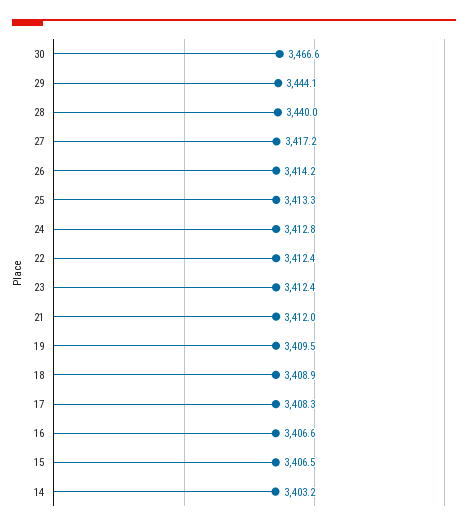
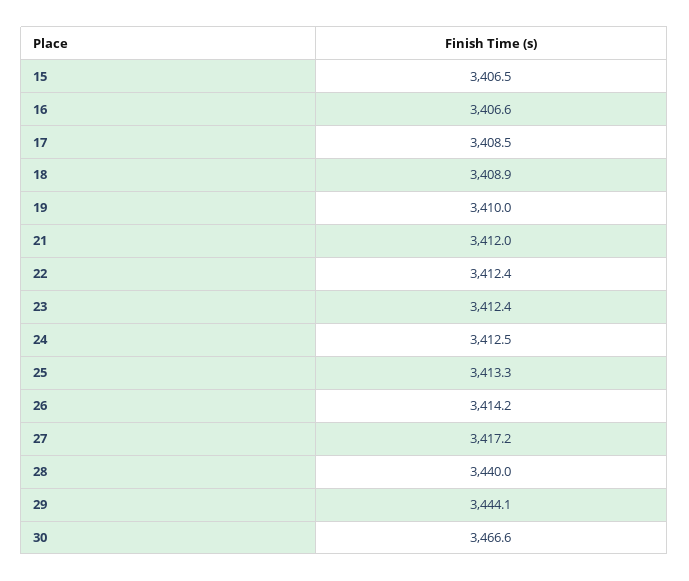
  {
    "30": 3466.6,
    "29": 3444.1,
    "28": 3440,
    "27": 3417.2,
    "26": 3414.2,
    "25": 3413.3,
-   "24": 3412.8,
+   "24": 3412.5,
    "22": 3412.4,
    "23": 3412.4,
    "21": 3412,
-   "19": 3409.5,
+   "19": 3410,
    "18": 3408.9,
-   "17": 3408.3,
+   "17": 3408.5,
    "16": 3406.6,
-   "15": 3406.5,
+   "15": 3406.5
-   "14": 3403.2
  }

